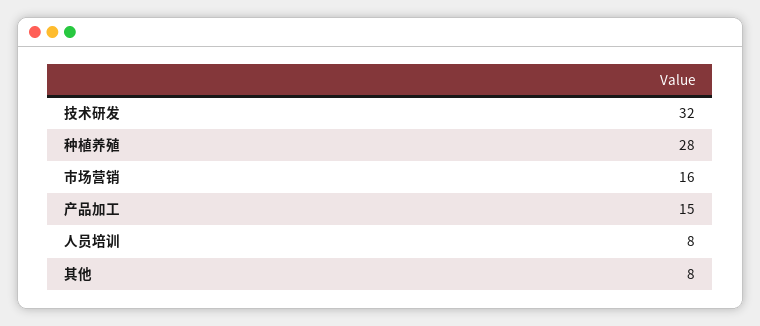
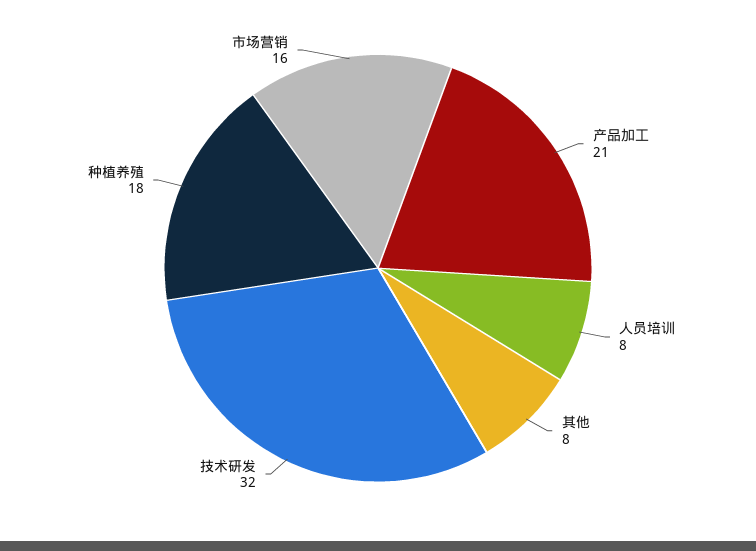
  {
    "技术研发": 32,
-   "种植养殖": 28,
+   "种植养殖": 18,
    "市场营销": 16,
-   "产品加工": 15,
+   "产品加工": 21,
    "人员培训": 8,
    "其他": 8
  }

